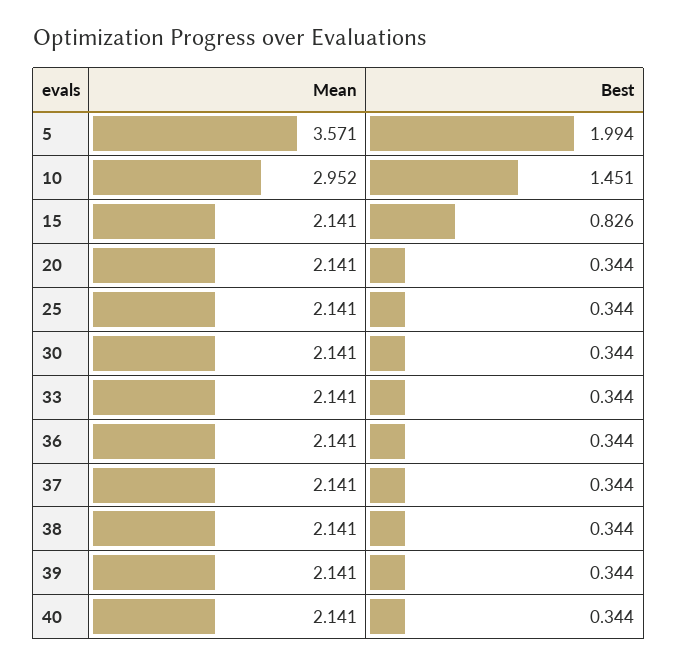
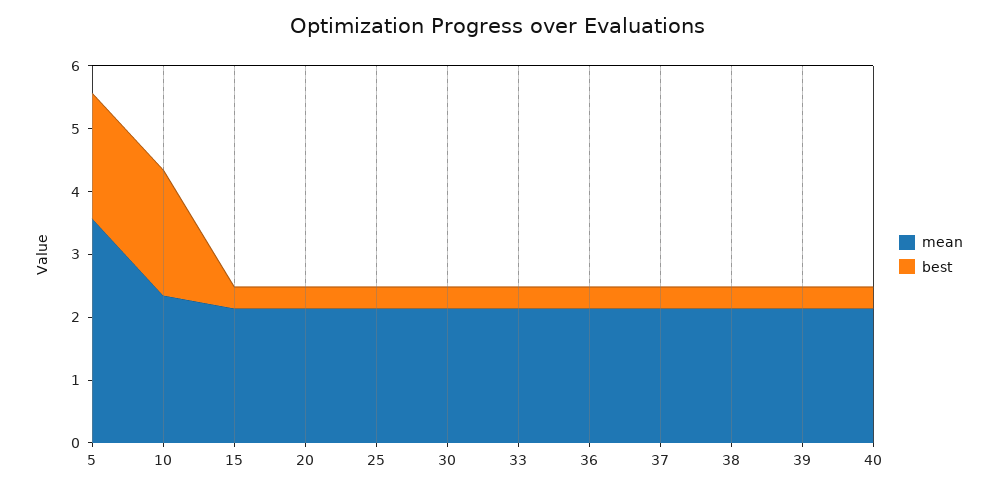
  {
    "Mean": {
      "5": 3.571,
-     "10": 2.952,
+     "10": 2.4,
      "15": 2.141,
      "20": 2.141,
      "25": 2.141,
      "30": 2.141,
      "33": 2.141,
      "36": 2.141,
      "37": 2.141,
      "38": 2.141,
      "39": 2.141,
      "40": 2.141
    },
    "Best": {
      "5": 1.994,
-     "10": 1.451,
+     "10": 2,
-     "15": 0.826,
+     "15": 0.4,
      "20": 0.344,
      "25": 0.344,
      "30": 0.344,
      "33": 0.344,
      "36": 0.344,
      "37": 0.344,
      "38": 0.344,
      "39": 0.344,
      "40": 0.344
    }
  }

